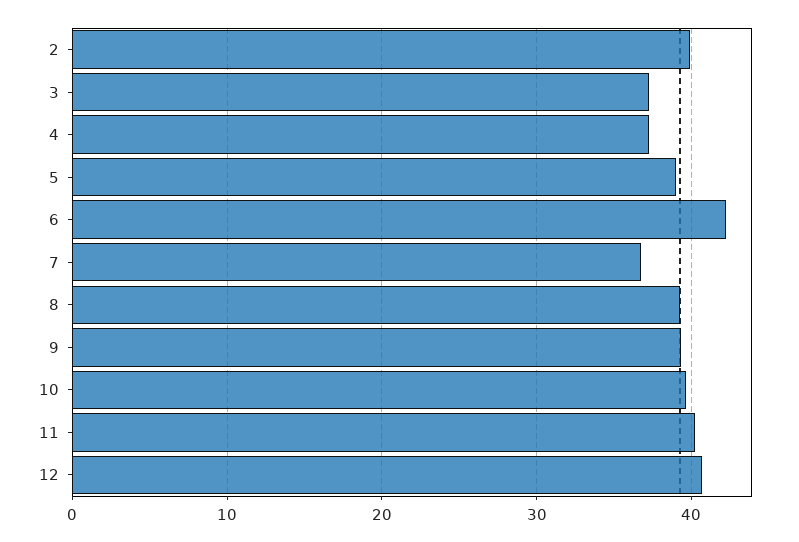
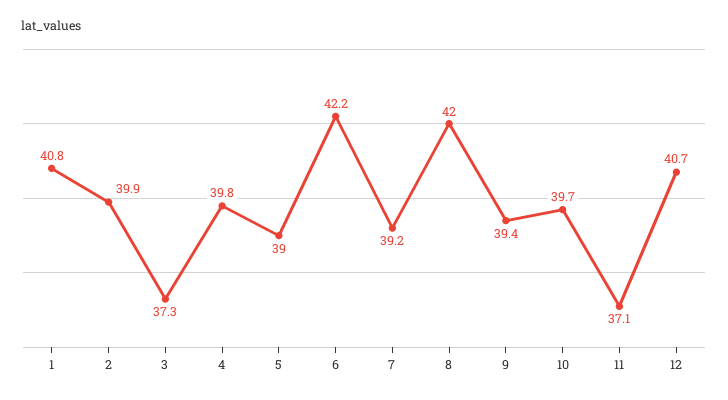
  {
    "2": 39.9,
    "3": 37.3,
-   "4": 37,
+   "4": 39.8,
    "5": 39,
    "6": 42.2,
-   "7": 37,
+   "7": 39.2,
-   "8": 39,
+   "8": 42,
    "9": 39.4,
    "10": 39.7,
-   "11": 40,
+   "11": 37.1,
-   "12": 40.7
+   "12": 40.7,
+   "1": 40.8
  }

